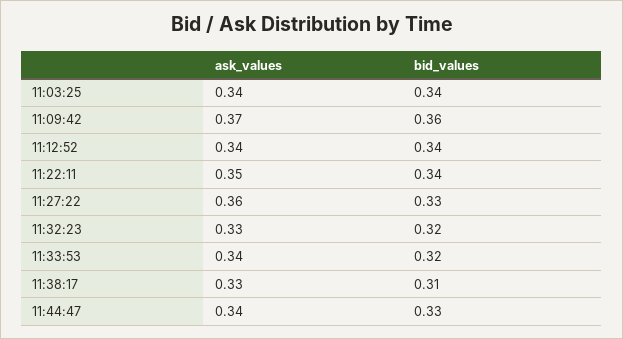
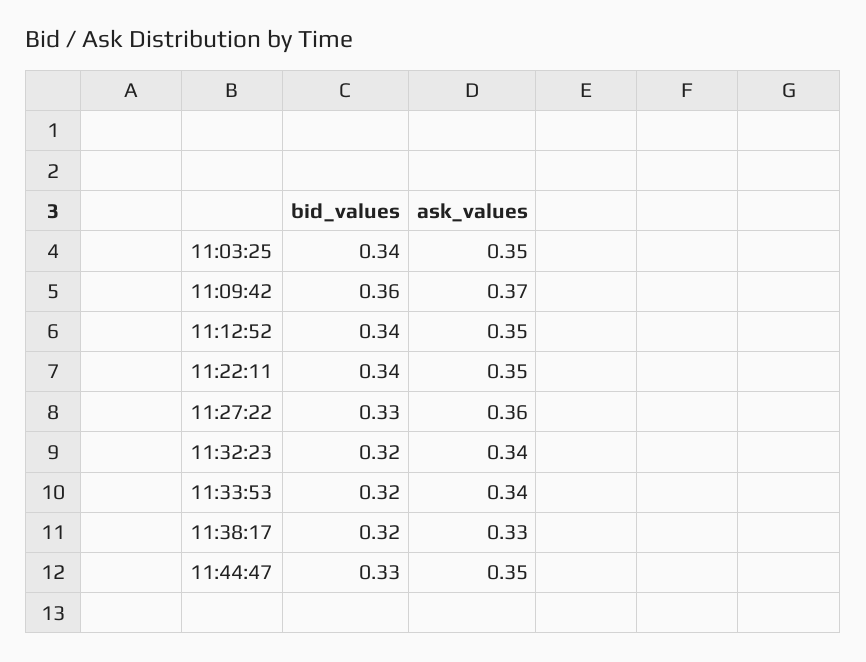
  {
    "ask_values": {
-     "11:03:25": 0.34,
+     "11:03:25": 0.35,
      "11:09:42": 0.37,
-     "11:12:52": 0.34,
+     "11:12:52": 0.35,
      "11:22:11": 0.35,
      "11:27:22": 0.36,
-     "11:32:23": 0.33,
+     "11:32:23": 0.34,
      "11:33:53": 0.34,
      "11:38:17": 0.33,
-     "11:44:47": 0.34
+     "11:44:47": 0.35
    },
    "bid_values": {
      "11:03:25": 0.34,
      "11:09:42": 0.36,
      "11:12:52": 0.34,
      "11:22:11": 0.34,
      "11:27:22": 0.33,
      "11:32:23": 0.32,
      "11:33:53": 0.32,
-     "11:38:17": 0.31,
+     "11:38:17": 0.32,
      "11:44:47": 0.33
    }
  }

